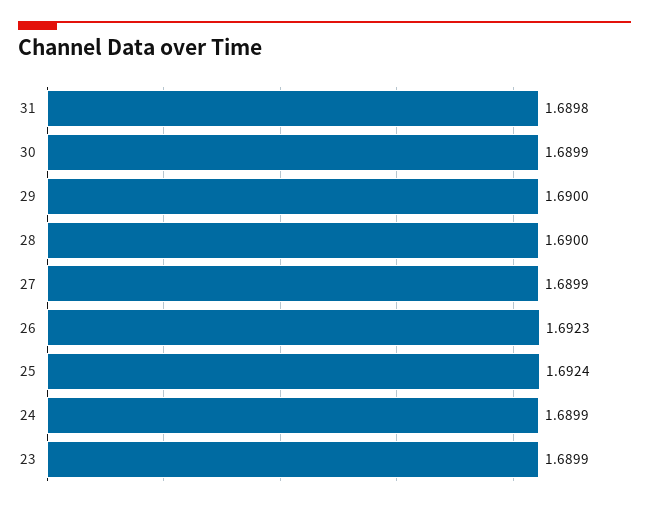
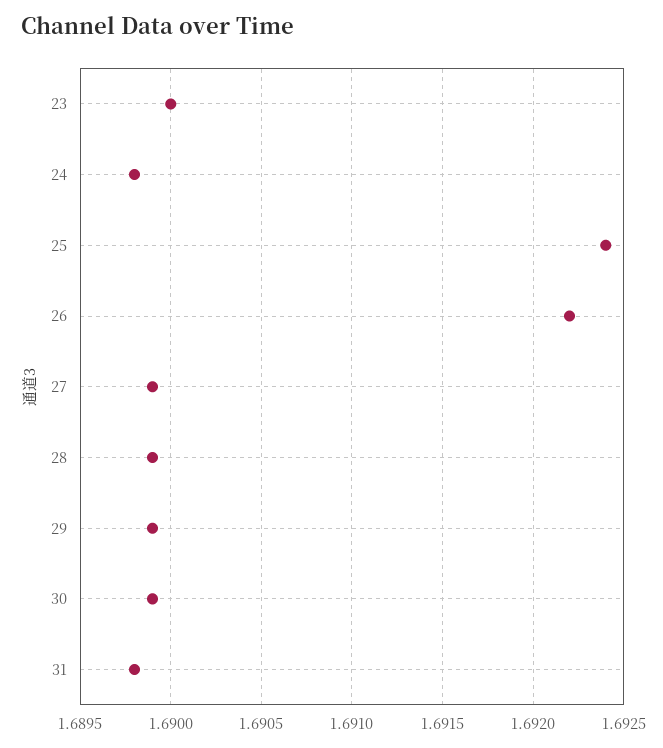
  {
    "31": 1.6898,
    "30": 1.6899,
-   "29": 1.69,
+   "29": 1.6899,
-   "28": 1.69,
+   "28": 1.6899,
    "27": 1.6899,
-   "26": 1.6923,
+   "26": 1.6922,
    "25": 1.6924,
-   "24": 1.6899,
+   "24": 1.6898,
-   "23": 1.6899
+   "23": 1.69
  }

